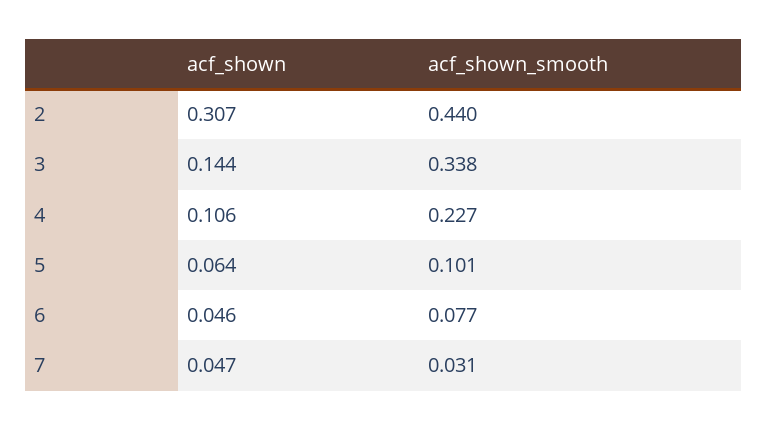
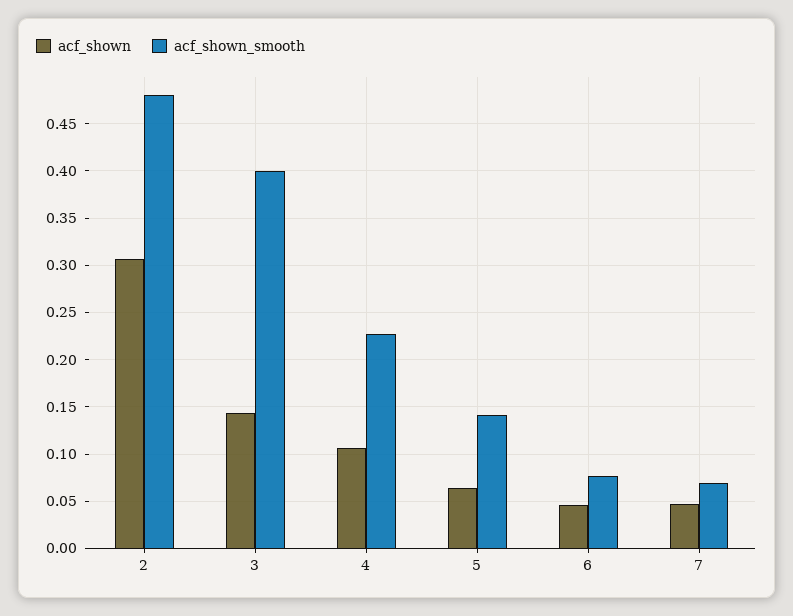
  {
    "acf_shown": {
      "2": 0.307,
      "3": 0.144,
      "4": 0.106,
      "5": 0.064,
      "6": 0.046,
      "7": 0.047
    },
    "acf_shown_smooth": {
-     "2": 0.44,
+     "2": 0.48,
-     "3": 0.338,
+     "3": 0.4,
      "4": 0.227,
-     "5": 0.101,
+     "5": 0.14,
      "6": 0.077,
-     "7": 0.031
+     "7": 0.07
    }
  }

